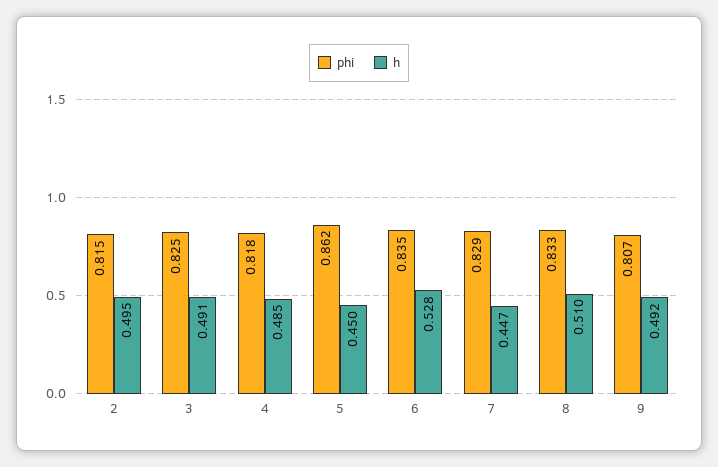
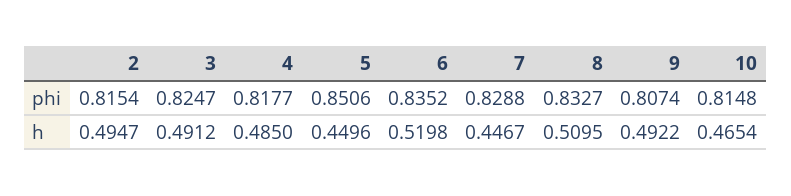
  {
    "phi": {
      "2": 0.8154,
      "3": 0.8247,
      "4": 0.8177,
-     "5": 0.862,
+     "5": 0.8506,
      "6": 0.8352,
      "7": 0.8288,
      "8": 0.8327,
-     "9": 0.8074
+     "9": 0.8074,
+     "10": 0.8148
    },
    "h": {
      "2": 0.4947,
      "3": 0.4912,
      "4": 0.485,
      "5": 0.4496,
-     "6": 0.528,
+     "6": 0.5198,
      "7": 0.4467,
      "8": 0.5095,
-     "9": 0.4922
+     "9": 0.4922,
+     "10": 0.4654
    }
  }

